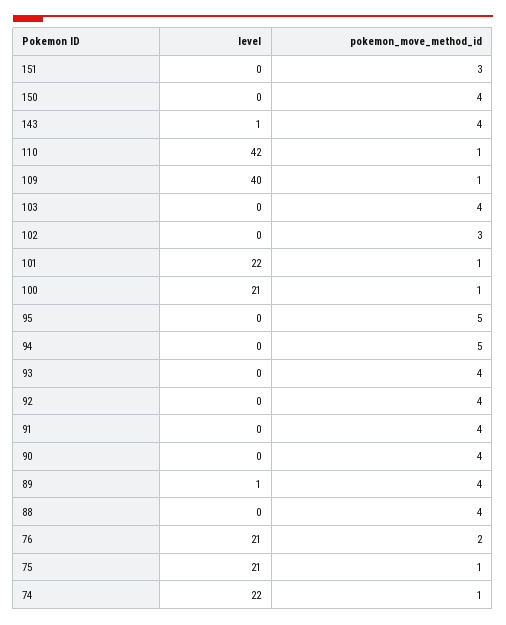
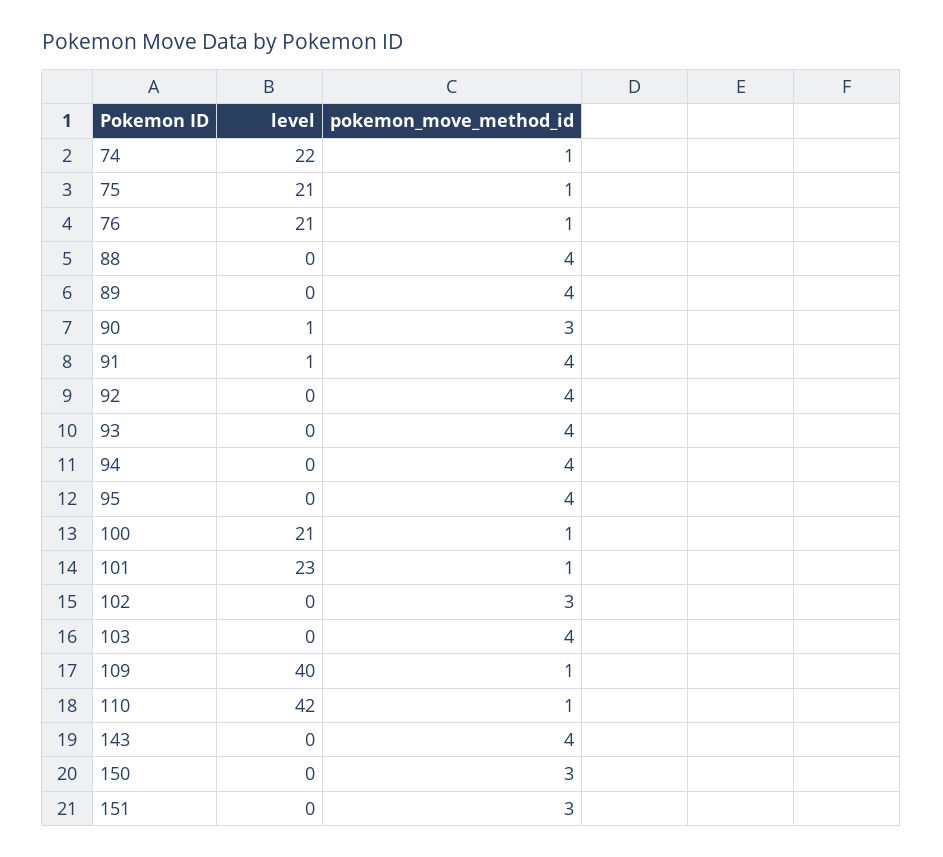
  {
    "level": {
      "151": 0,
      "150": 0,
-     "143": 1,
+     "143": 0,
      "110": 42,
      "109": 40,
      "103": 0,
      "102": 0,
-     "101": 22,
+     "101": 23,
      "100": 21,
      "95": 0,
      "94": 0,
      "93": 0,
      "92": 0,
-     "91": 0,
+     "91": 1,
-     "90": 0,
+     "90": 1,
-     "89": 1,
+     "89": 0,
      "88": 0,
      "76": 21,
      "75": 21,
      "74": 22
    },
    "pokemon_move_method_id": {
      "151": 3,
-     "150": 4,
+     "150": 3,
      "143": 4,
      "110": 1,
      "109": 1,
      "103": 4,
      "102": 3,
      "101": 1,
      "100": 1,
-     "95": 5,
+     "95": 4,
-     "94": 5,
+     "94": 4,
      "93": 4,
      "92": 4,
      "91": 4,
-     "90": 4,
+     "90": 3,
      "89": 4,
      "88": 4,
-     "76": 2,
+     "76": 1,
      "75": 1,
      "74": 1
    }
  }

